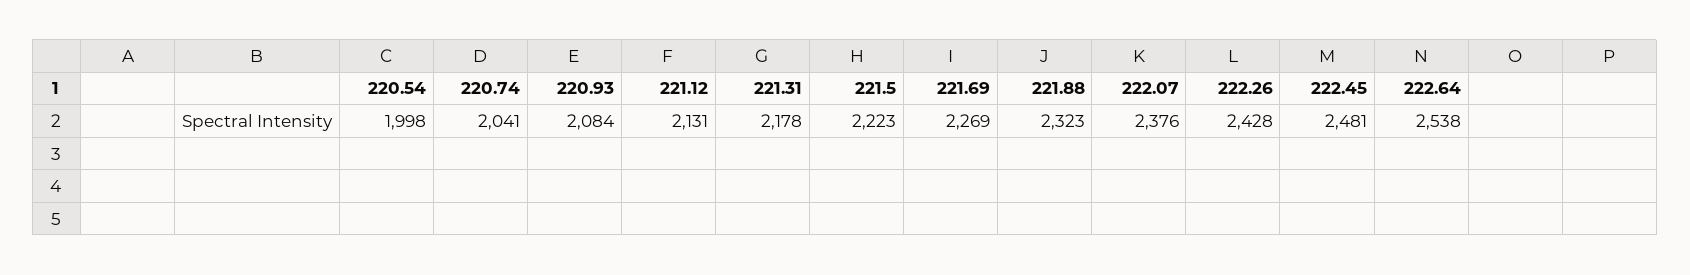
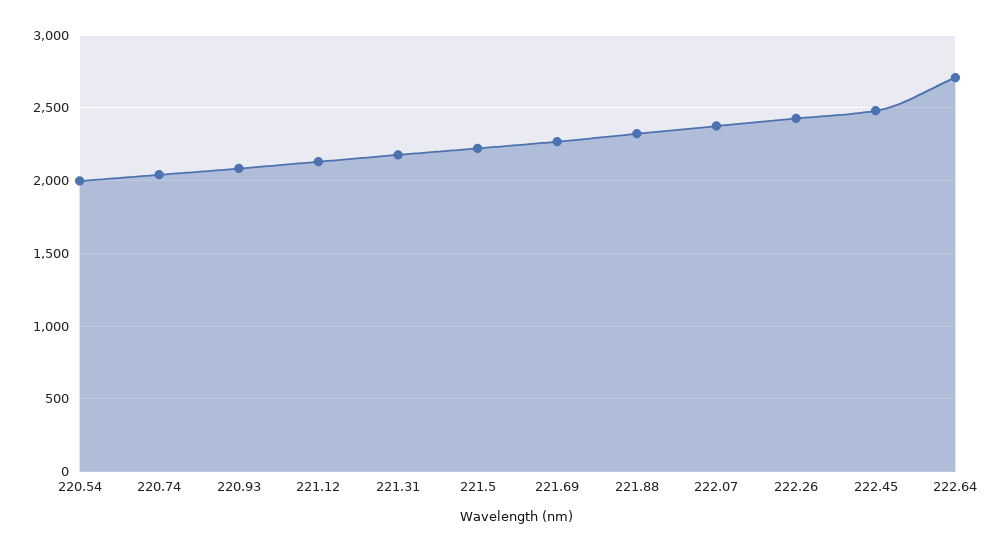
  {
    "220.54": 1998,
    "220.74": 2041,
    "220.93": 2084,
    "221.12": 2131,
    "221.31": 2178,
    "221.5": 2223,
    "221.69": 2269,
    "221.88": 2323,
    "222.07": 2376,
    "222.26": 2428,
    "222.45": 2481,
-   "222.64": 2538
+   "222.64": 2700
  }

